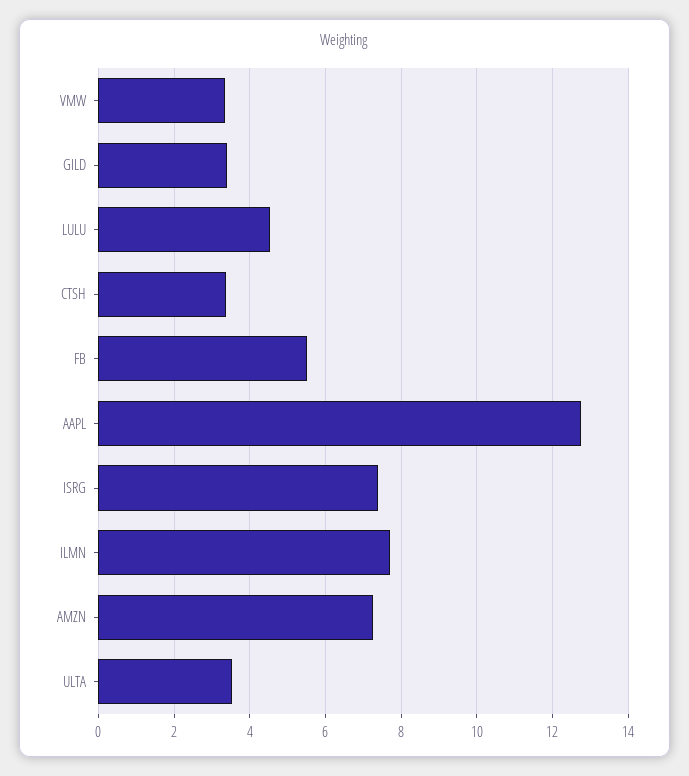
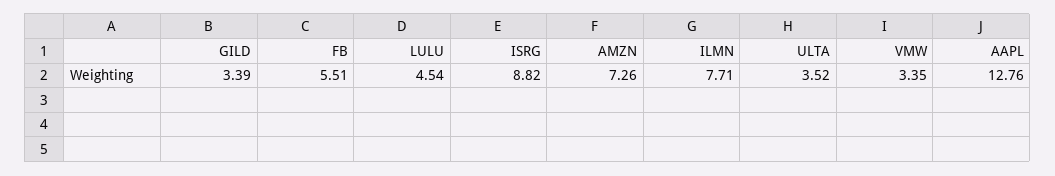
  {
    "VMW": 3.35,
    "GILD": 3.39,
    "LULU": 4.54,
-   "CTSH": 3.4,
    "FB": 5.51,
    "AAPL": 12.76,
-   "ISRG": 7.4,
+   "ISRG": 8.82,
    "ILMN": 7.71,
    "AMZN": 7.26,
    "ULTA": 3.52
  }

